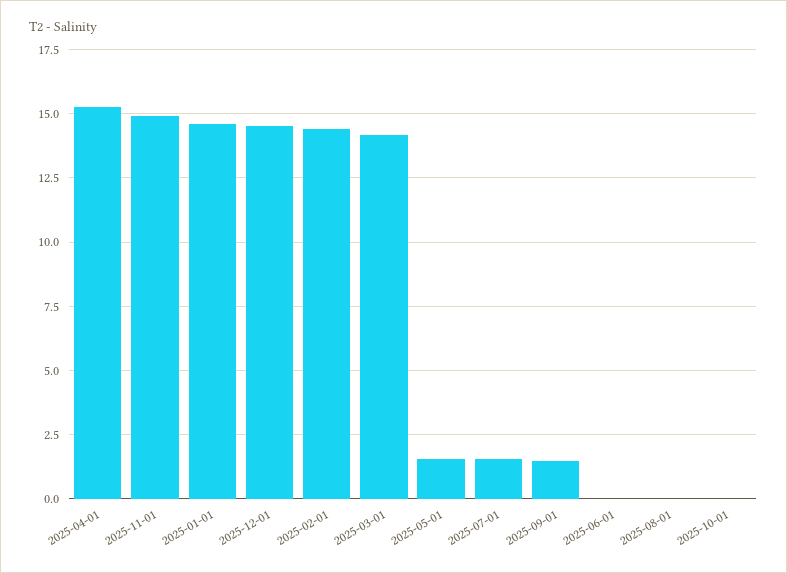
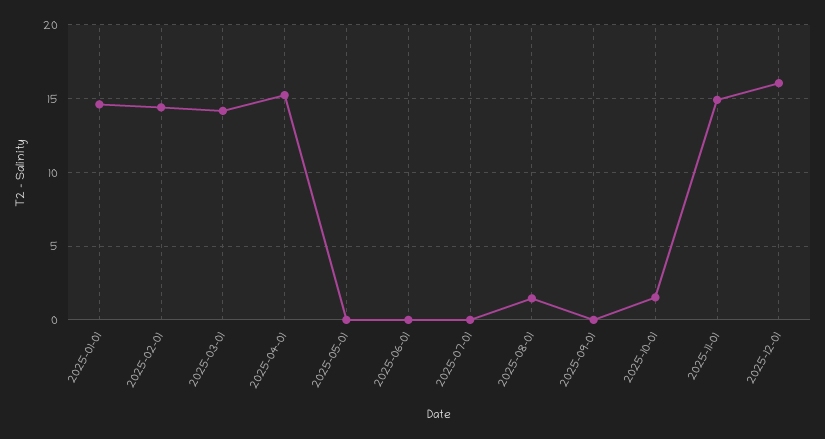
  {
    "2025-04-01": 15.25,
    "2025-11-01": 15,
    "2025-01-01": 14.5,
-   "2025-12-01": 14.5,
+   "2025-12-01": 16,
    "2025-02-01": 14.5,
    "2025-03-01": 14.25,
-   "2025-05-01": 1.5,
+   "2025-05-01": 0,
-   "2025-07-01": 1.5,
+   "2025-07-01": 0,
-   "2025-09-01": 1.5,
+   "2025-09-01": 0,
    "2025-06-01": 0,
-   "2025-08-01": 0,
+   "2025-08-01": 1.5,
-   "2025-10-01": 0
+   "2025-10-01": 1.5
  }

